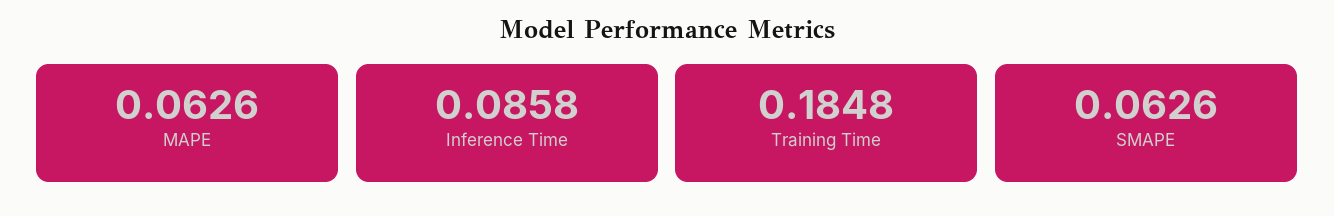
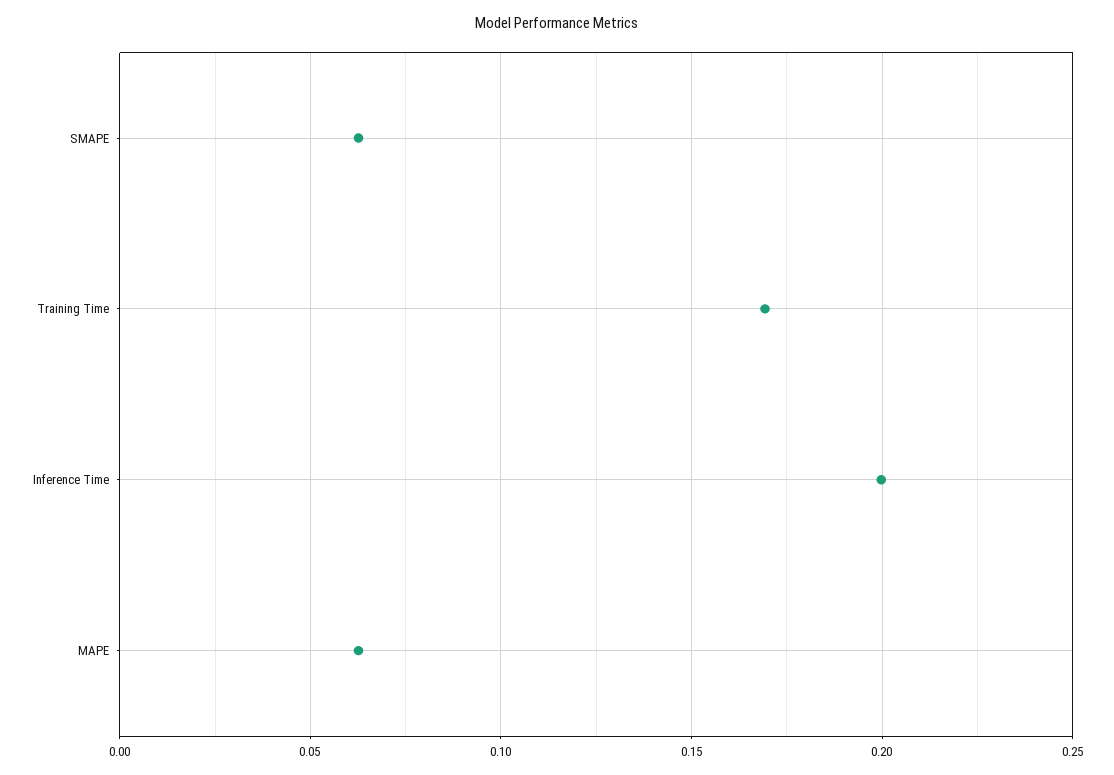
  {
    "MAPE": 0.0626,
-   "Inference Time": 0.0858,
+   "Inference Time": 0.2,
-   "Training Time": 0.1848,
+   "Training Time": 0.17,
    "SMAPE": 0.0626
  }

